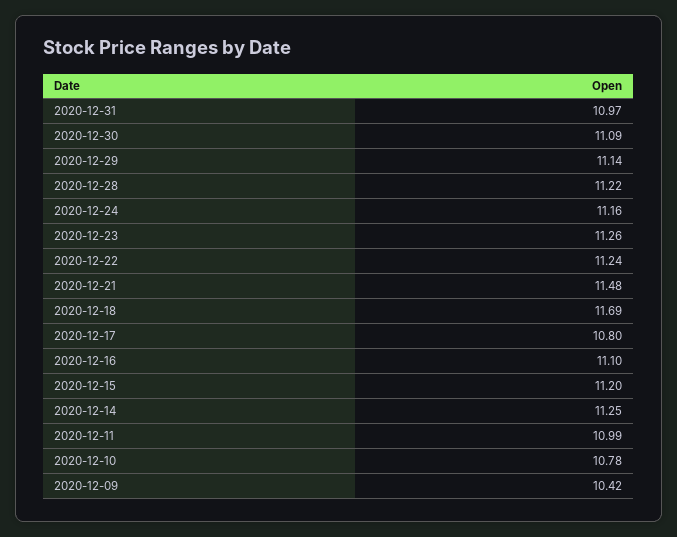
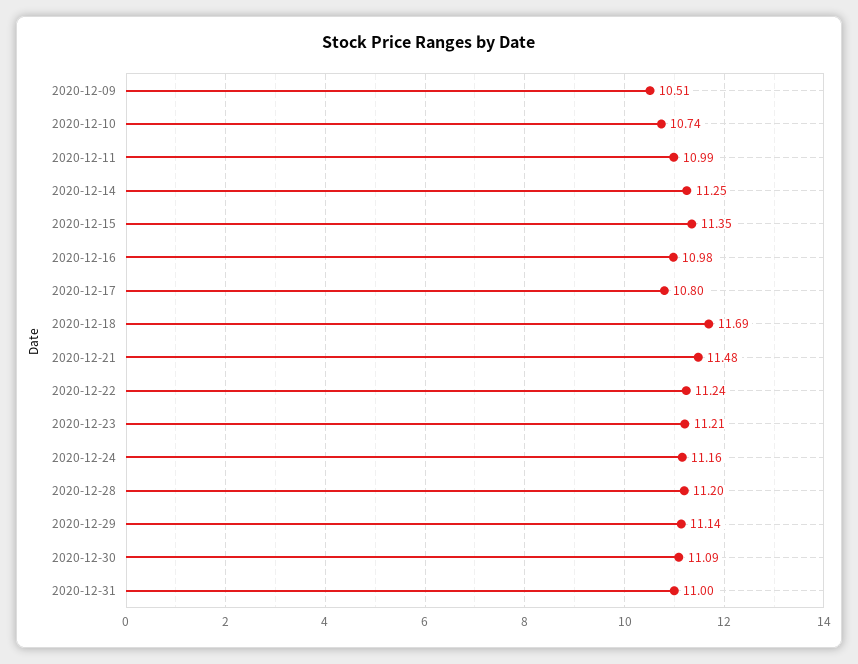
  {
-   "2020-12-31": 10.97,
+   "2020-12-31": 11,
    "2020-12-30": 11.09,
    "2020-12-29": 11.14,
-   "2020-12-28": 11.22,
+   "2020-12-28": 11.2,
    "2020-12-24": 11.16,
-   "2020-12-23": 11.26,
+   "2020-12-23": 11.21,
    "2020-12-22": 11.24,
    "2020-12-21": 11.48,
    "2020-12-18": 11.69,
    "2020-12-17": 10.8,
-   "2020-12-16": 11.1,
+   "2020-12-16": 10.98,
-   "2020-12-15": 11.2,
+   "2020-12-15": 11.35,
    "2020-12-14": 11.25,
    "2020-12-11": 10.99,
-   "2020-12-10": 10.78,
+   "2020-12-10": 10.74,
-   "2020-12-09": 10.42
+   "2020-12-09": 10.51
  }

